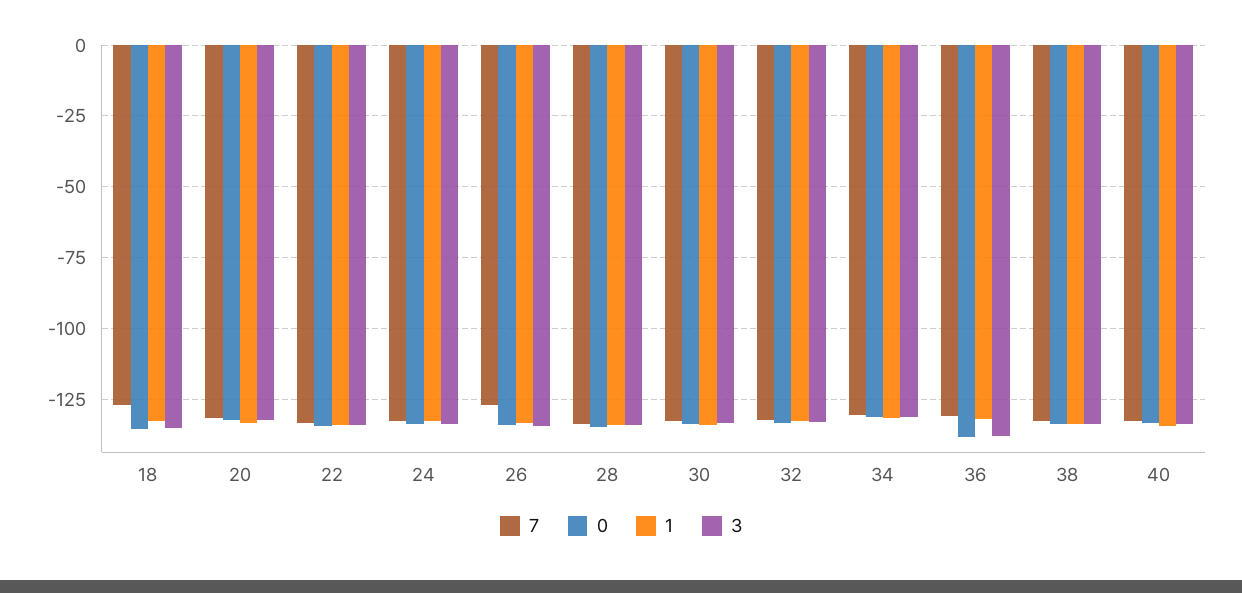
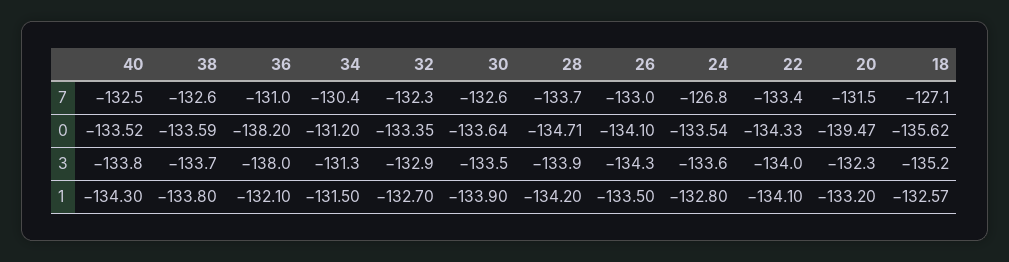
  {
    "7": {
      "18": -127.1,
      "20": -131.5,
      "22": -133.4,
-     "24": -132.5,
+     "24": -126.8,
-     "26": -127.5,
+     "26": -133,
      "28": -133.7,
      "30": -132.6,
      "32": -132.3,
      "34": -130.4,
      "36": -131,
      "38": -132.6,
      "40": -132.5
    },
    "0": {
      "18": -135.62,
-     "20": -132.5,
+     "20": -139.47,
      "22": -134.33,
      "24": -133.54,
      "26": -134.1,
      "28": -134.71,
      "30": -133.64,
      "32": -133.35,
      "34": -131.2,
      "36": -138.2,
      "38": -133.59,
      "40": -133.52
    },
    "1": {
      "18": -132.57,
      "20": -133.2,
      "22": -134.1,
      "24": -132.8,
      "26": -133.5,
      "28": -134.2,
      "30": -133.9,
      "32": -132.7,
      "34": -131.5,
      "36": -132.1,
      "38": -133.8,
      "40": -134.3
    },
    "3": {
      "18": -135.2,
      "20": -132.3,
      "22": -134,
      "24": -133.6,
      "26": -134.3,
      "28": -133.9,
      "30": -133.5,
      "32": -132.9,
      "34": -131.3,
      "36": -138,
      "38": -133.7,
      "40": -133.8
    }
  }

